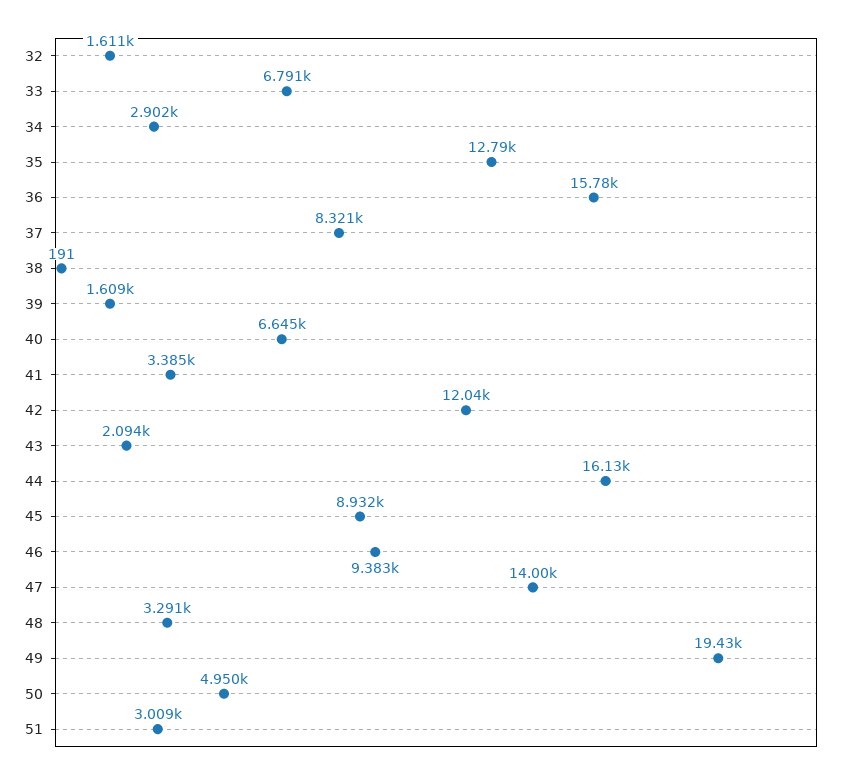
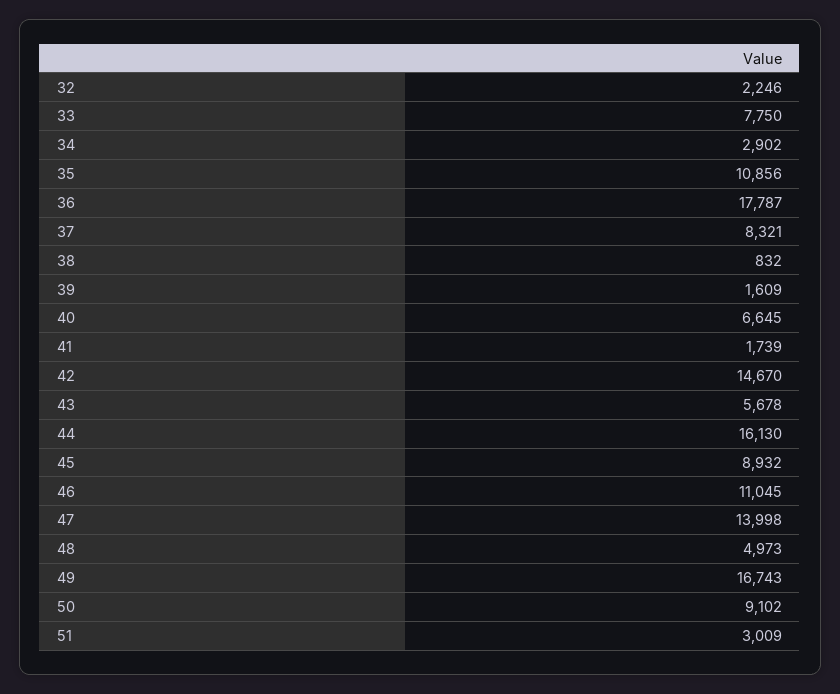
  {
-   "32": 1611,
+   "32": 2246,
-   "33": 6791,
+   "33": 7750,
    "34": 2902,
-   "35": 12790,
+   "35": 10856,
-   "36": 15780,
+   "36": 17787,
    "37": 8321,
-   "38": 191,
+   "38": 832,
    "39": 1609,
    "40": 6645,
-   "41": 3385,
+   "41": 1739,
-   "42": 12040,
+   "42": 14670,
-   "43": 2094,
+   "43": 5678,
    "44": 16130,
    "45": 8932,
-   "46": 9383,
+   "46": 11045,
    "47": 13998,
-   "48": 3291,
+   "48": 4973,
-   "49": 19430,
+   "49": 16743,
-   "50": 4950,
+   "50": 9102,
    "51": 3009
  }

